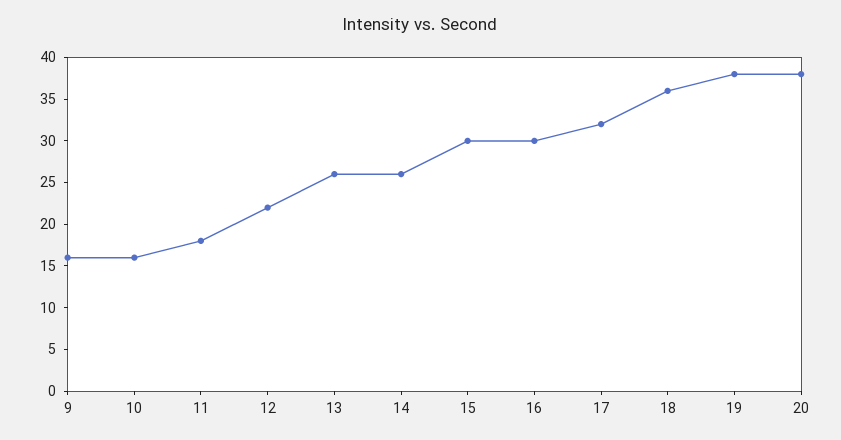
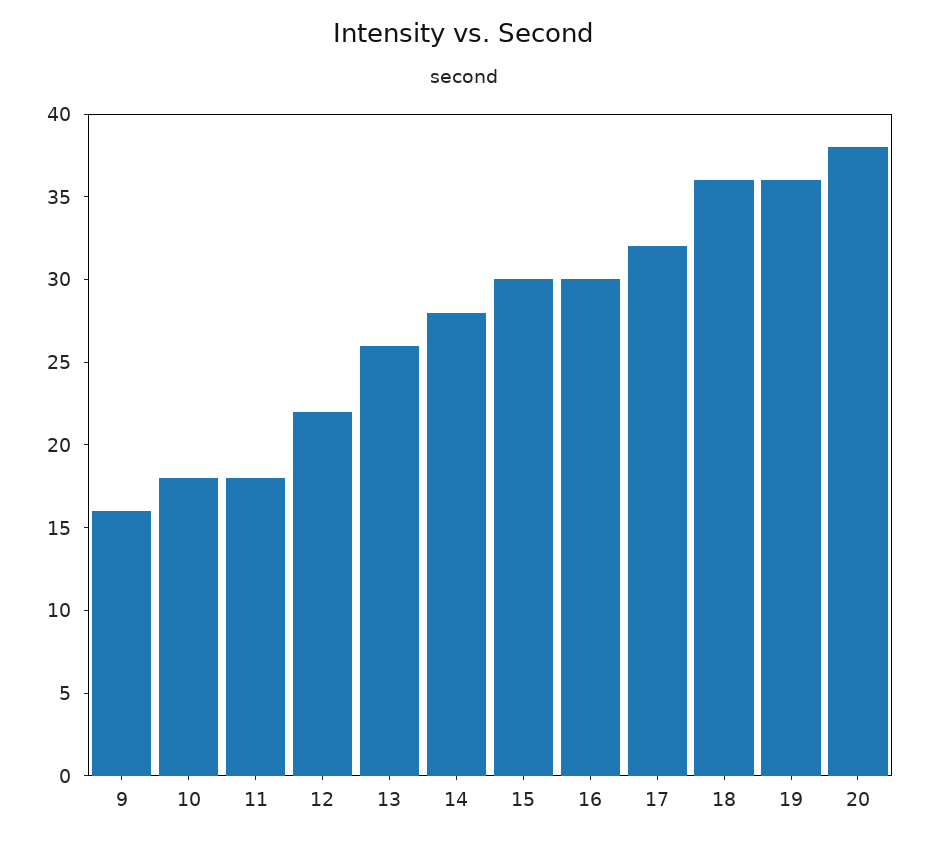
  {
    "9": 16,
-   "10": 16,
+   "10": 18,
    "11": 18,
    "12": 22,
    "13": 26,
-   "14": 26,
+   "14": 28,
    "15": 30,
    "16": 30,
    "17": 32,
    "18": 36,
-   "19": 38,
+   "19": 36,
    "20": 38
  }

